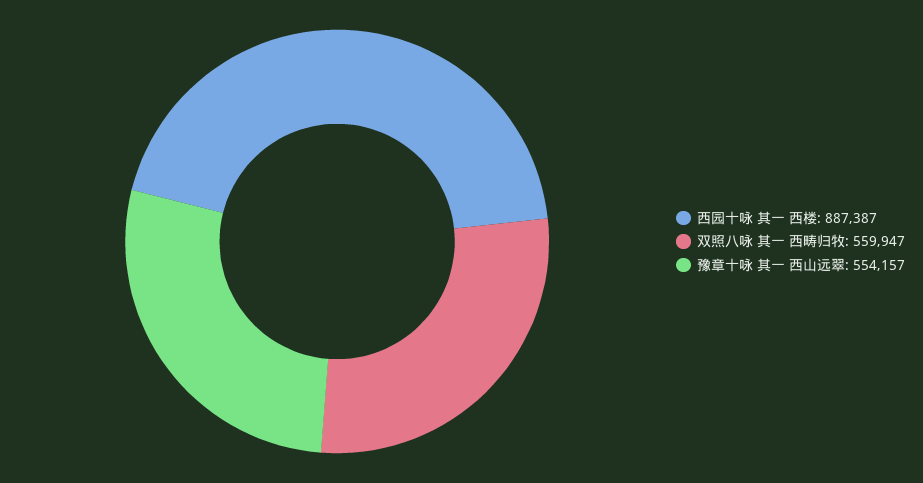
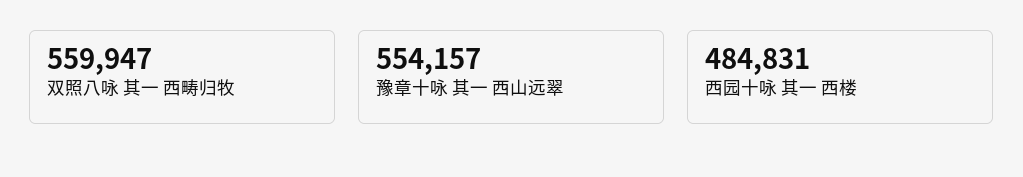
  {
-   "西园十咏 其一 西楼": 887387,
+   "西园十咏 其一 西楼": 484831,
    "双照八咏 其一 西畴归牧": 559947,
    "豫章十咏 其一 西山远翠": 554157
  }

